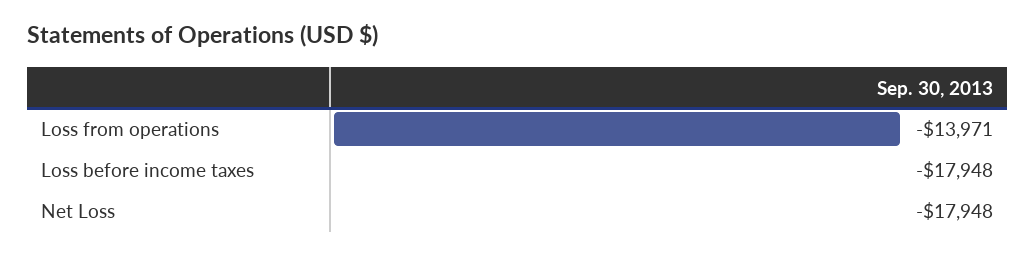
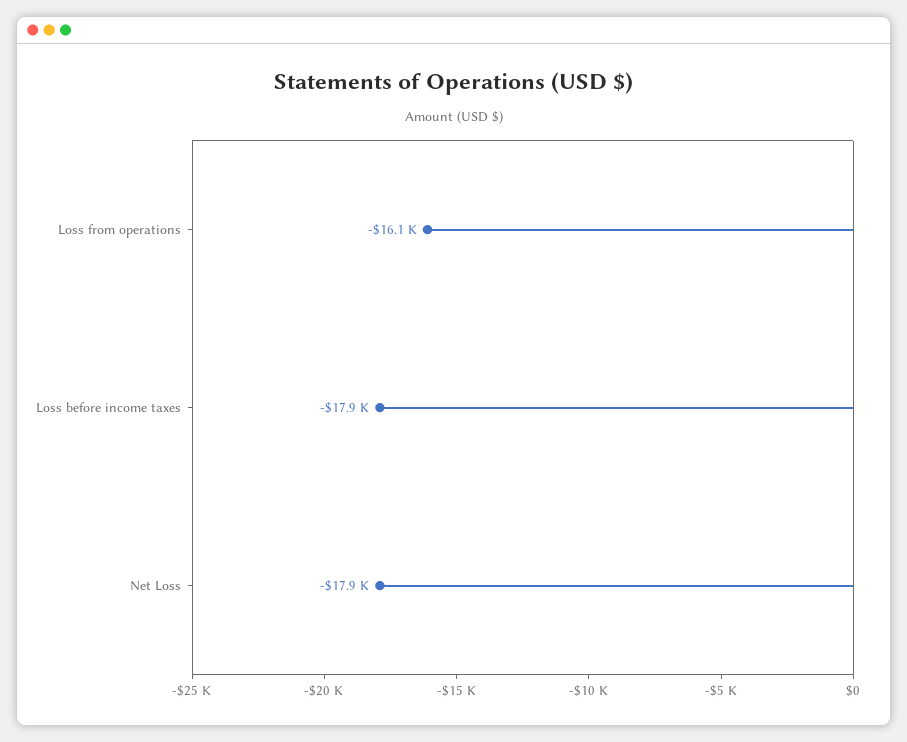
  {
-   "Loss from operations": -13971,
+   "Loss from operations": -16100,
    "Loss before income taxes": -17948,
    "Net Loss": -17948
  }

